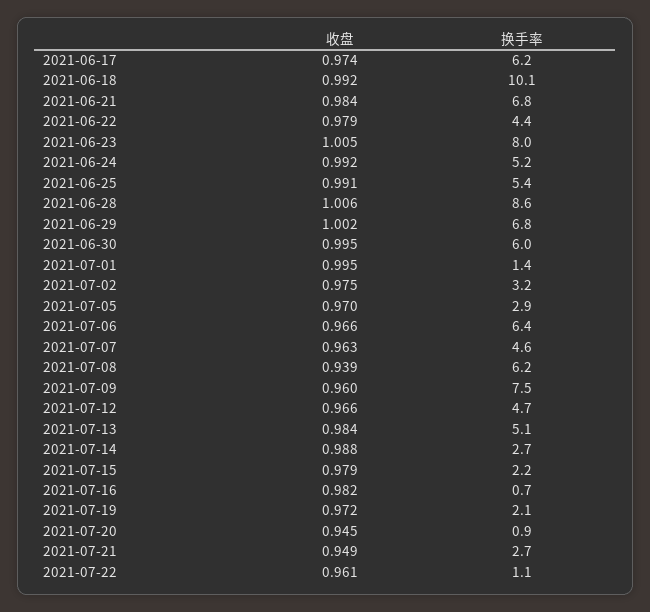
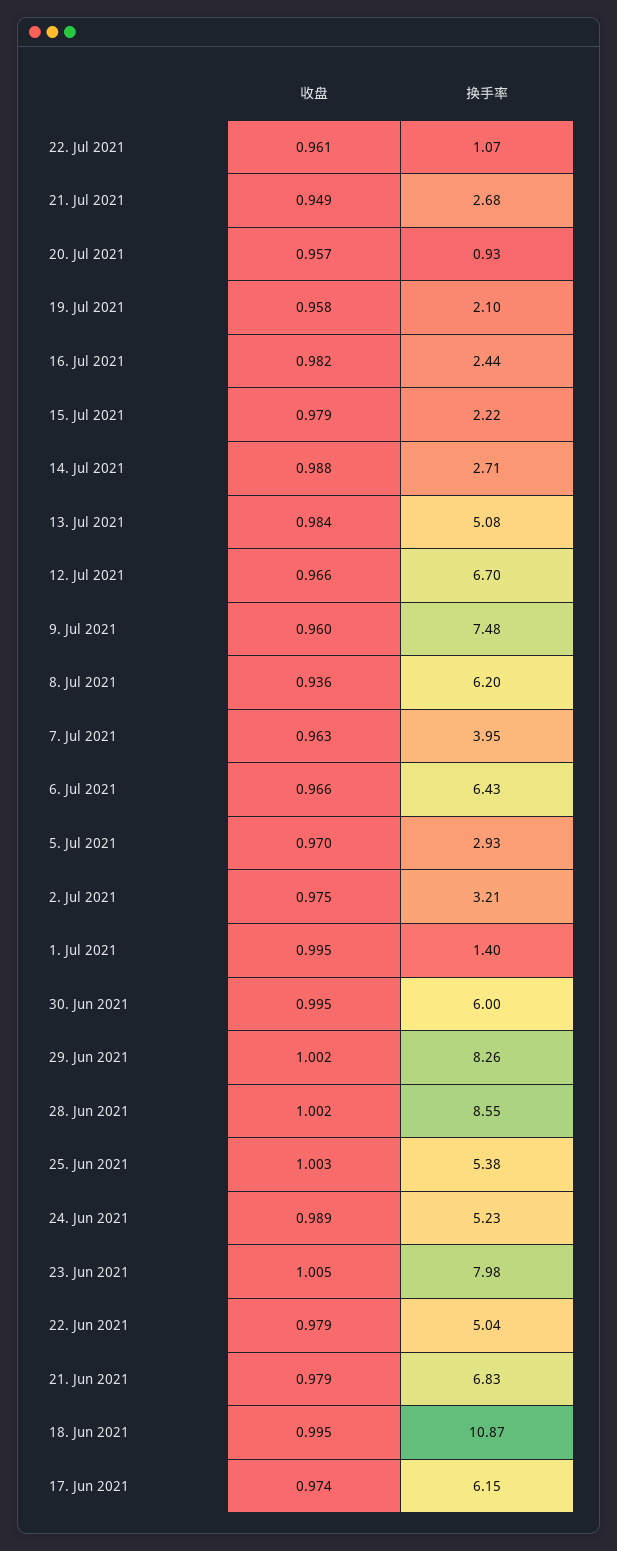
  {
    "收盘": {
      "2021-06-17": 0.974,
-     "2021-06-18": 0.992,
+     "2021-06-18": 0.995,
-     "2021-06-21": 0.984,
+     "2021-06-21": 0.979,
      "2021-06-22": 0.979,
      "2021-06-23": 1.005,
-     "2021-06-24": 0.992,
+     "2021-06-24": 0.989,
-     "2021-06-25": 0.991,
+     "2021-06-25": 1.003,
-     "2021-06-28": 1.006,
+     "2021-06-28": 1.002,
      "2021-06-29": 1.002,
      "2021-06-30": 0.995,
      "2021-07-01": 0.995,
      "2021-07-02": 0.975,
      "2021-07-05": 0.97,
      "2021-07-06": 0.966,
      "2021-07-07": 0.963,
-     "2021-07-08": 0.939,
+     "2021-07-08": 0.936,
      "2021-07-09": 0.96,
      "2021-07-12": 0.966,
      "2021-07-13": 0.984,
      "2021-07-14": 0.988,
      "2021-07-15": 0.979,
      "2021-07-16": 0.982,
-     "2021-07-19": 0.972,
+     "2021-07-19": 0.958,
-     "2021-07-20": 0.945,
+     "2021-07-20": 0.957,
      "2021-07-21": 0.949,
      "2021-07-22": 0.961
    },
    "换手率": {
      "2021-06-17": 6.15,
-     "2021-06-18": 10.1,
+     "2021-06-18": 10.87,
      "2021-06-21": 6.83,
-     "2021-06-22": 4.4,
+     "2021-06-22": 5.04,
      "2021-06-23": 7.98,
      "2021-06-24": 5.23,
      "2021-06-25": 5.38,
      "2021-06-28": 8.55,
-     "2021-06-29": 6.8,
+     "2021-06-29": 8.26,
      "2021-06-30": 6,
      "2021-07-01": 1.4,
      "2021-07-02": 3.21,
      "2021-07-05": 2.93,
      "2021-07-06": 6.43,
-     "2021-07-07": 4.6,
+     "2021-07-07": 3.95,
      "2021-07-08": 6.2,
      "2021-07-09": 7.48,
-     "2021-07-12": 4.7,
+     "2021-07-12": 6.7,
      "2021-07-13": 5.08,
      "2021-07-14": 2.71,
      "2021-07-15": 2.22,
-     "2021-07-16": 0.7,
+     "2021-07-16": 2.44,
      "2021-07-19": 2.1,
      "2021-07-20": 0.93,
      "2021-07-21": 2.68,
      "2021-07-22": 1.07
    }
  }

